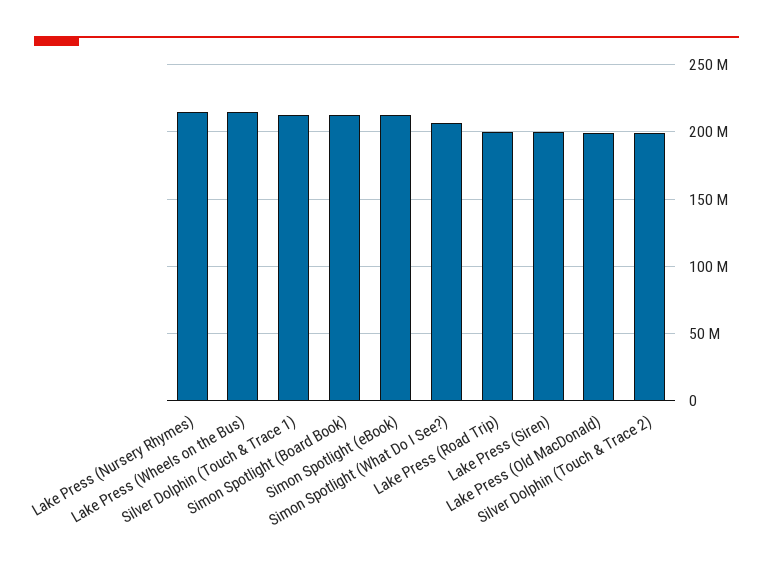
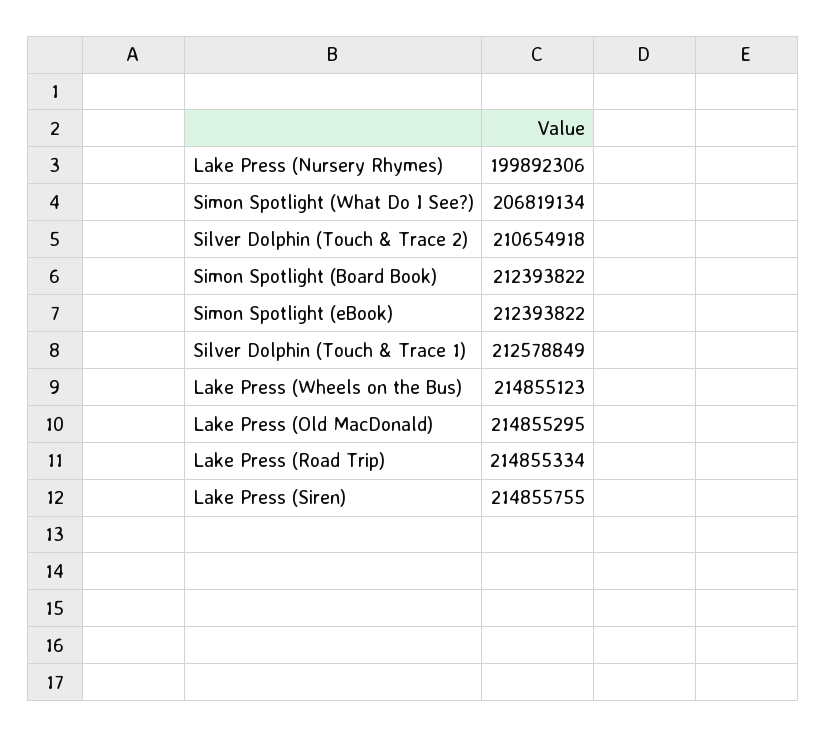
  {
-   "Lake Press (Nursery Rhymes)": 215000000,
+   "Lake Press (Nursery Rhymes)": 199892306,
    "Lake Press (Wheels on the Bus)": 214855123,
    "Silver Dolphin (Touch & Trace 1)": 212578849,
    "Simon Spotlight (Board Book)": 212393822,
    "Simon Spotlight (eBook)": 212393822,
    "Simon Spotlight (What Do I See?)": 206819134,
-   "Lake Press (Road Trip)": 200000000,
+   "Lake Press (Road Trip)": 214855334,
-   "Lake Press (Siren)": 200000000,
+   "Lake Press (Siren)": 214855755,
-   "Lake Press (Old MacDonald)": 200000000,
+   "Lake Press (Old MacDonald)": 214855295,
-   "Silver Dolphin (Touch & Trace 2)": 200000000
+   "Silver Dolphin (Touch & Trace 2)": 210654918
  }

